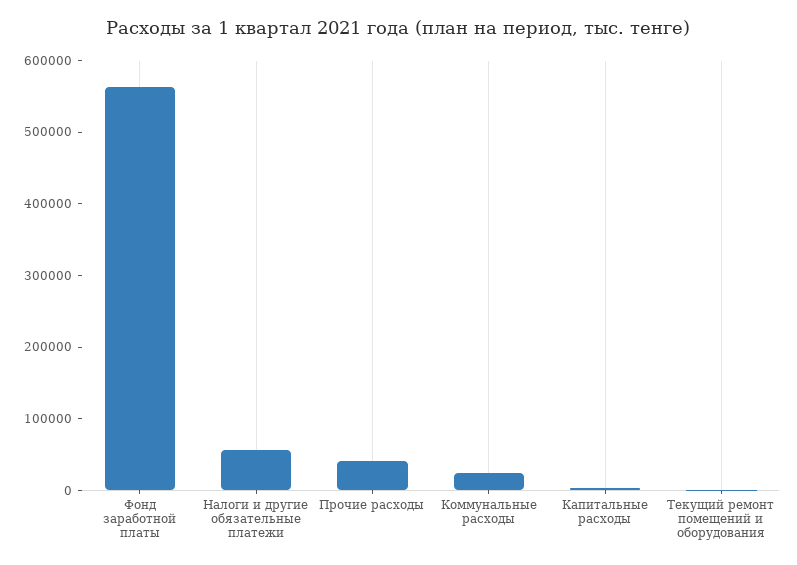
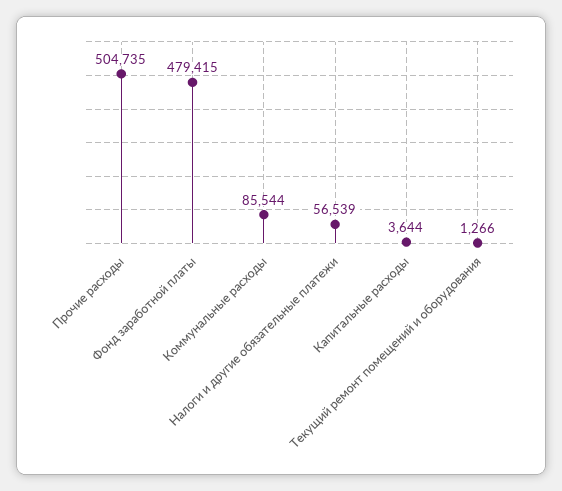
  {
-   "Фонд заработной платы": 560000,
+   "Фонд заработной платы": 479415,
    "Налоги и другие обязательные платежи": 56539,
-   "Прочие расходы": 40000,
+   "Прочие расходы": 504735,
-   "Коммунальные расходы": 20000,
+   "Коммунальные расходы": 85544,
    "Капитальные расходы": 3644,
    "Текущий ремонт помещений и оборудования": 1266
  }

